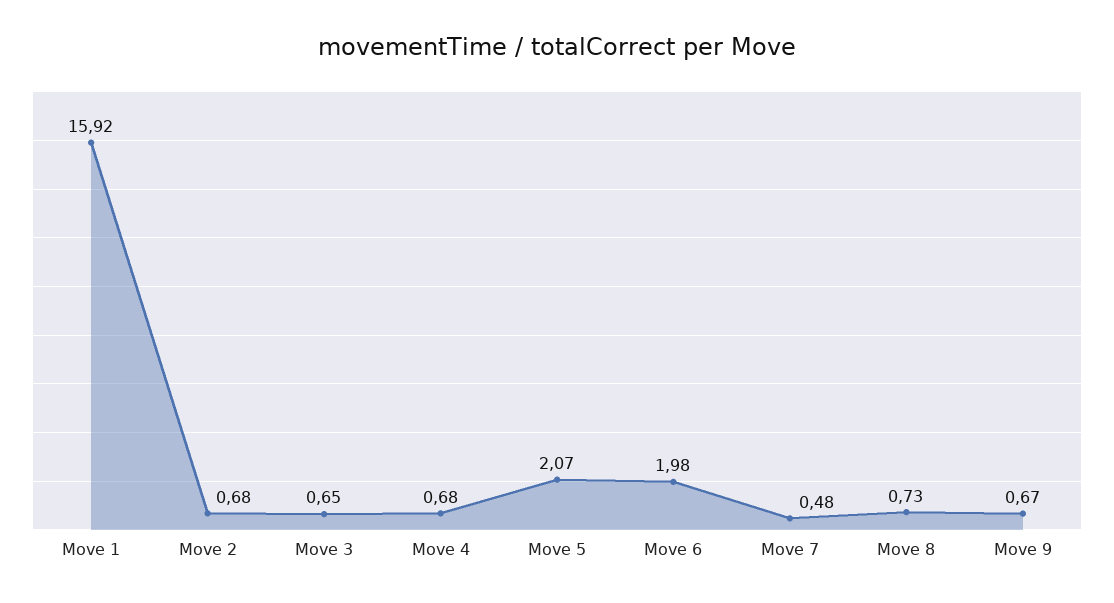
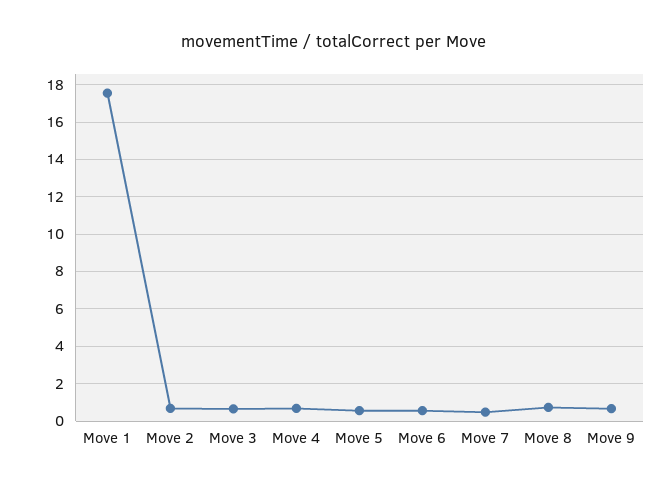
  {
-   "Move 1": 15.92,
+   "Move 1": 17.5,
    "Move 2": 0.68,
    "Move 3": 0.65,
    "Move 4": 0.68,
-   "Move 5": 2.07,
+   "Move 5": 0.5,
-   "Move 6": 1.98,
+   "Move 6": 0.5,
    "Move 7": 0.48,
    "Move 8": 0.73,
    "Move 9": 0.67
  }

